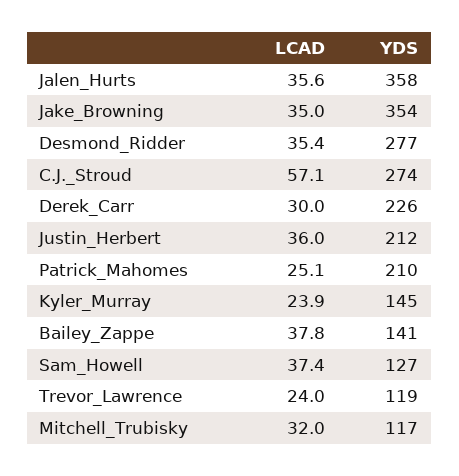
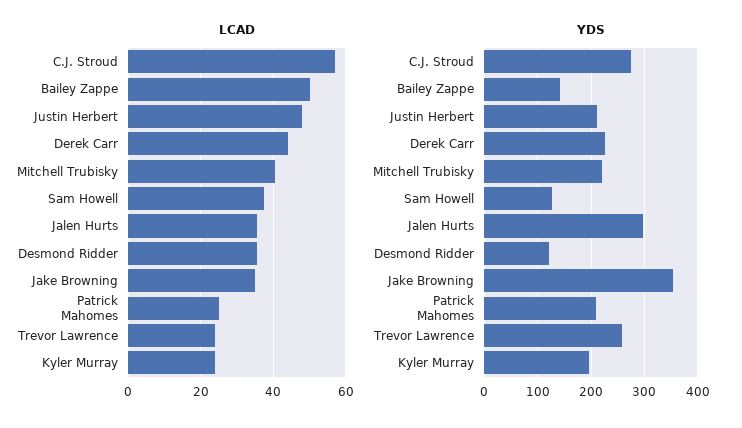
  {
    "LCAD": {
      "Jalen_Hurts": 35.6,
      "Jake_Browning": 35,
      "Desmond_Ridder": 35.4,
      "C.J._Stroud": 57.1,
-     "Derek_Carr": 30,
+     "Derek_Carr": 44,
-     "Justin_Herbert": 36,
+     "Justin_Herbert": 48,
      "Patrick_Mahomes": 25.1,
      "Kyler_Murray": 23.9,
-     "Bailey_Zappe": 37.8,
+     "Bailey_Zappe": 50,
      "Sam_Howell": 37.4,
      "Trevor_Lawrence": 24,
-     "Mitchell_Trubisky": 32
+     "Mitchell_Trubisky": 40
    },
    "YDS": {
-     "Jalen_Hurts": 358,
+     "Jalen_Hurts": 300,
      "Jake_Browning": 354,
-     "Desmond_Ridder": 277,
+     "Desmond_Ridder": 120,
      "C.J._Stroud": 274,
      "Derek_Carr": 226,
      "Justin_Herbert": 212,
      "Patrick_Mahomes": 210,
-     "Kyler_Murray": 145,
+     "Kyler_Murray": 200,
      "Bailey_Zappe": 141,
      "Sam_Howell": 127,
-     "Trevor_Lawrence": 119,
+     "Trevor_Lawrence": 260,
-     "Mitchell_Trubisky": 117
+     "Mitchell_Trubisky": 220
    }
  }

